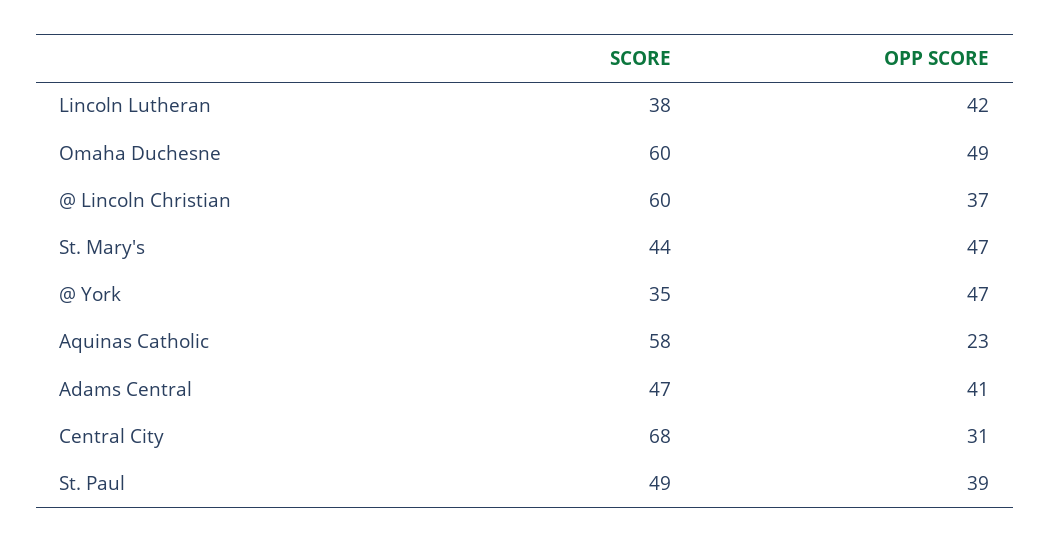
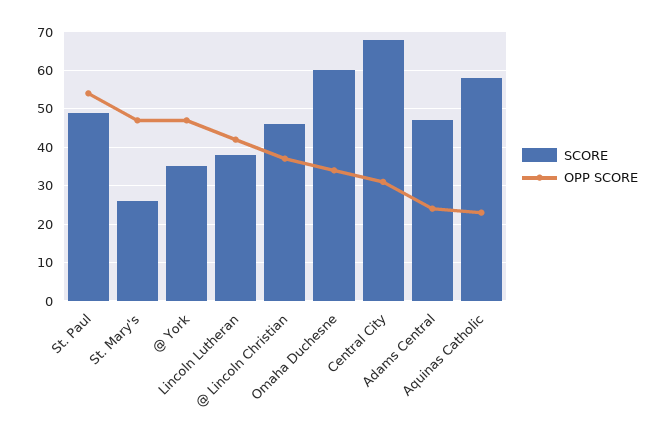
  {
    "SCORE": {
      "Lincoln Lutheran": 38,
      "Omaha Duchesne": 60,
-     "@ Lincoln Christian": 60,
+     "@ Lincoln Christian": 45,
-     "St. Mary's": 44,
+     "St. Mary's": 25,
      "@ York": 35,
      "Aquinas Catholic": 58,
      "Adams Central": 47,
      "Central City": 68,
      "St. Paul": 49
    },
    "OPP SCORE": {
      "Lincoln Lutheran": 42,
-     "Omaha Duchesne": 49,
+     "Omaha Duchesne": 35,
      "@ Lincoln Christian": 37,
      "St. Mary's": 47,
      "@ York": 47,
      "Aquinas Catholic": 23,
-     "Adams Central": 41,
+     "Adams Central": 25,
      "Central City": 31,
-     "St. Paul": 39
+     "St. Paul": 55
    }
  }

